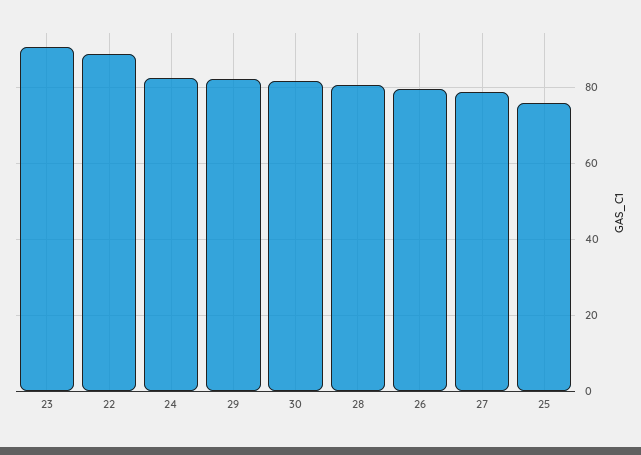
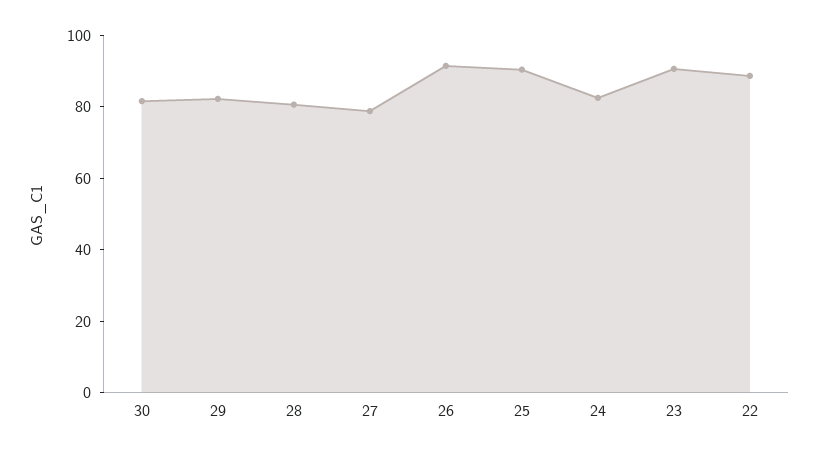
  {
    "23": 90,
    "22": 88,
    "24": 82,
    "29": 82,
    "30": 82,
    "28": 80,
-   "26": 80,
+   "26": 90,
    "27": 78,
-   "25": 76
+   "25": 90
  }

